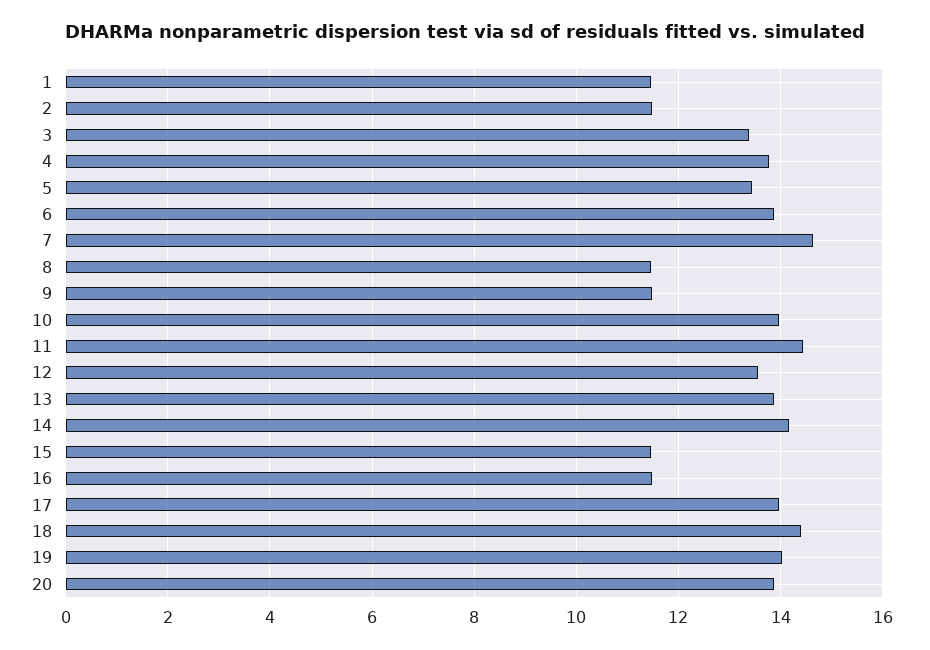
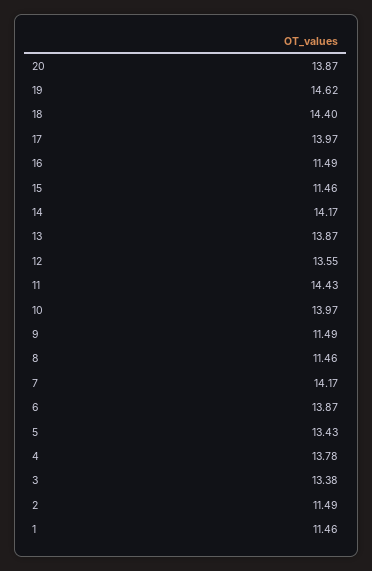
  {
    "1": 11.46,
    "2": 11.49,
    "3": 13.38,
    "4": 13.78,
    "5": 13.43,
    "6": 13.87,
-   "7": 14.6,
+   "7": 14.17,
    "8": 11.46,
    "9": 11.49,
    "10": 13.97,
    "11": 14.43,
    "12": 13.55,
    "13": 13.87,
    "14": 14.17,
    "15": 11.46,
    "16": 11.49,
    "17": 13.97,
    "18": 14.4,
-   "19": 14,
+   "19": 14.62,
    "20": 13.87
  }

